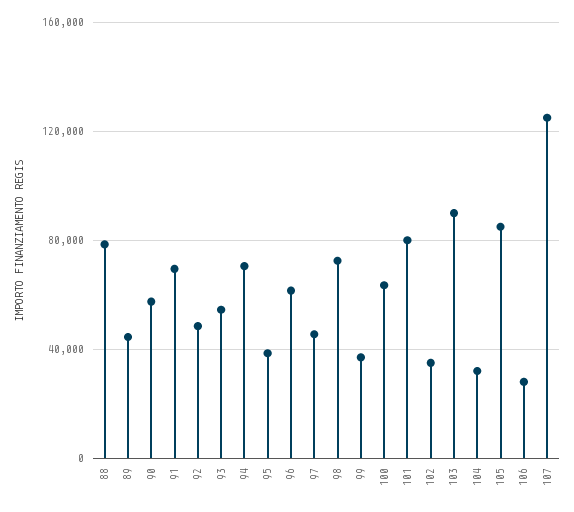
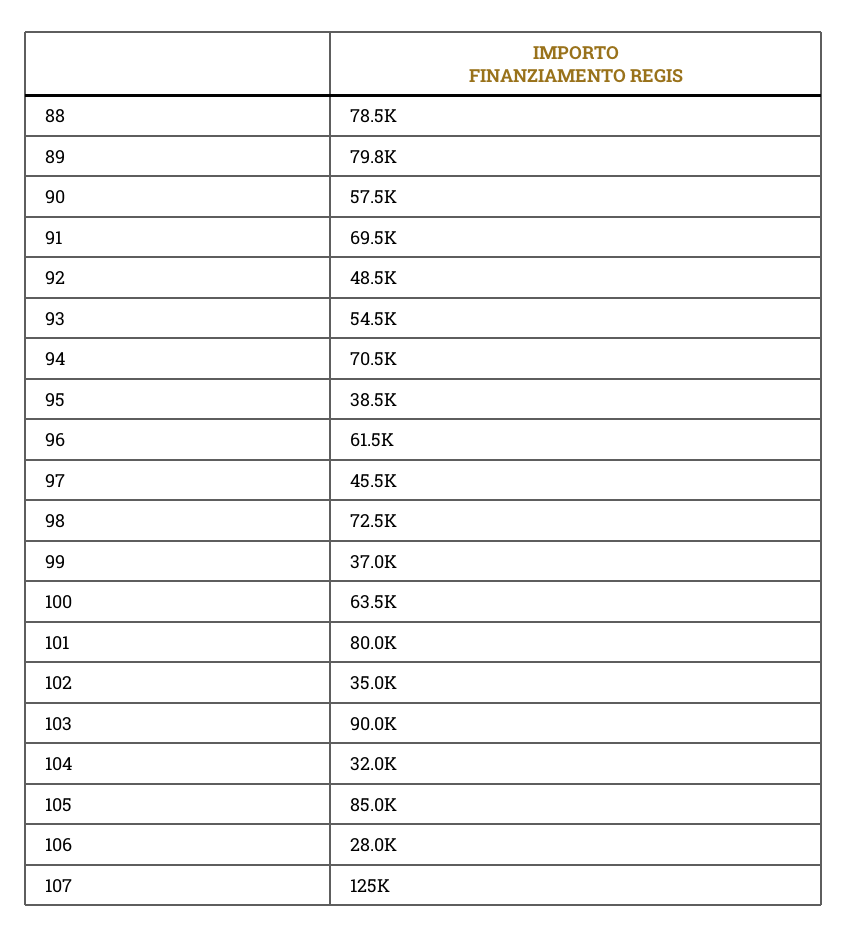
  {
    "88": 78500,
-   "89": 45000,
+   "89": 79800,
    "90": 57500,
    "91": 69500,
    "92": 48500,
    "93": 54500,
    "94": 70500,
    "95": 38500,
    "96": 61500,
    "97": 45500,
    "98": 72500,
    "99": 37000,
    "100": 63500,
    "101": 80000,
    "102": 35000,
    "103": 90000,
    "104": 32000,
    "105": 85000,
    "106": 28000,
    "107": 125000
  }

